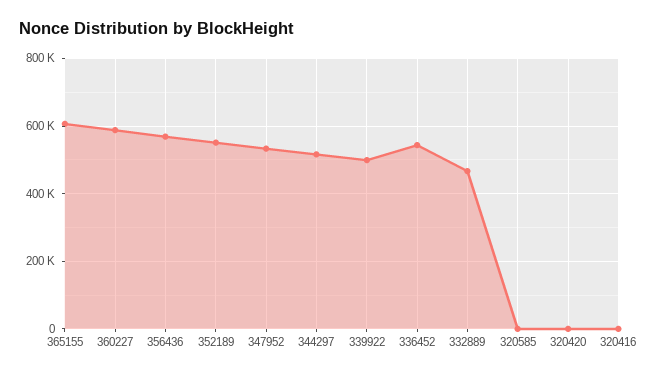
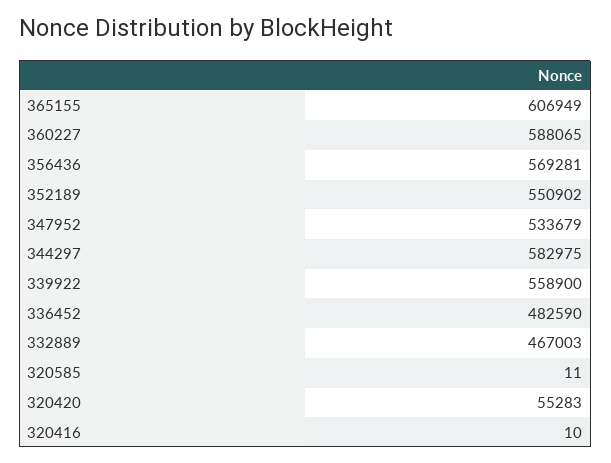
  {
    "365155": 606949,
    "360227": 588065,
    "356436": 569281,
    "352189": 550902,
    "347952": 533679,
-   "344297": 520000,
+   "344297": 582975,
-   "339922": 500000,
+   "339922": 558900,
-   "336452": 540000,
+   "336452": 482590,
    "332889": 467003,
    "320585": 11,
-   "320420": 0,
+   "320420": 55283,
    "320416": 10
  }

